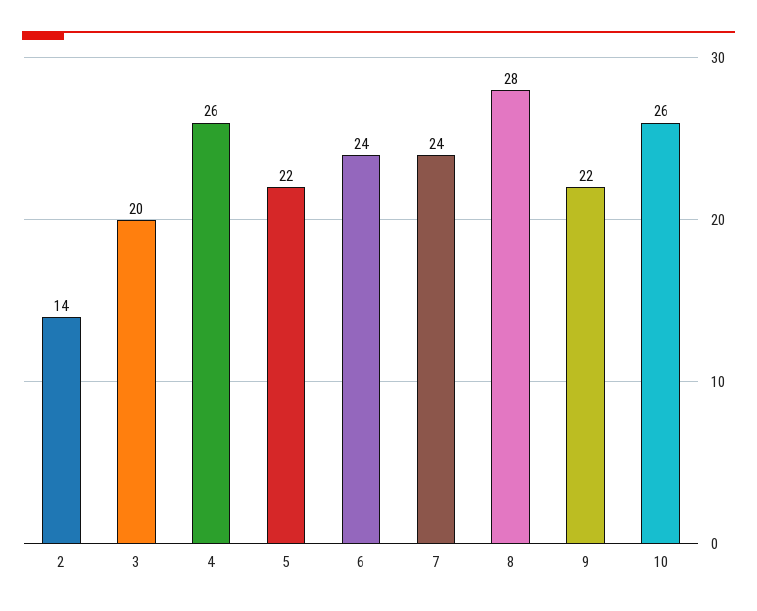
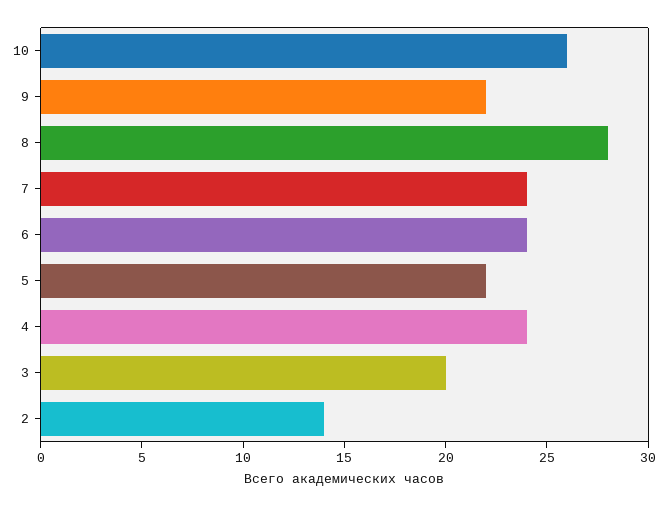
  {
    "2": 14,
    "3": 20,
-   "4": 26,
+   "4": 24,
    "5": 22,
    "6": 24,
    "7": 24,
    "8": 28,
    "9": 22,
    "10": 26
  }

